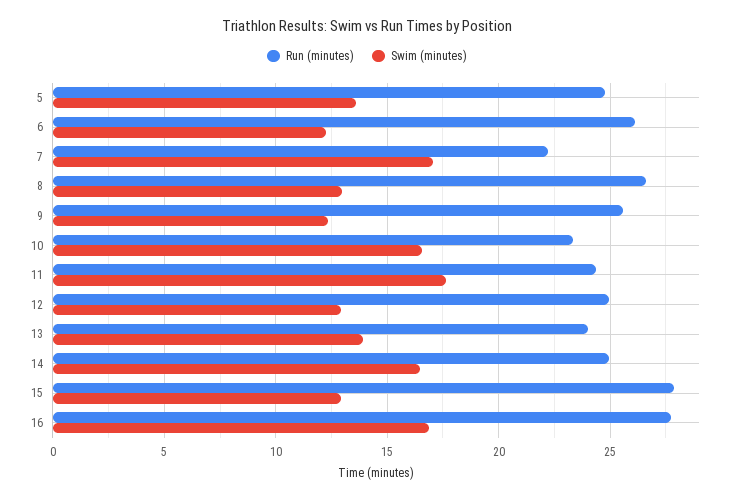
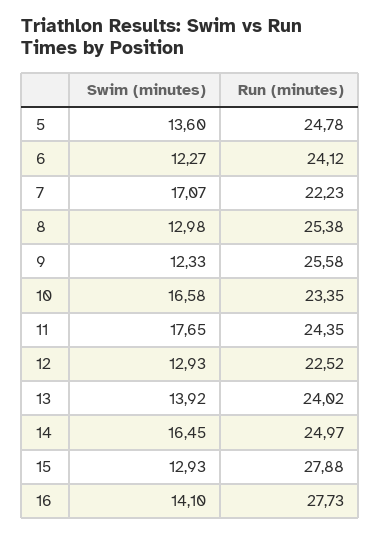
  {
    "Run (minutes)": {
      "5": 24.78,
-     "6": 26,
+     "6": 24.12,
      "7": 22.23,
-     "8": 26.5,
+     "8": 25.38,
      "9": 25.58,
      "10": 23.35,
      "11": 24.35,
-     "12": 25,
+     "12": 22.52,
      "13": 24.02,
      "14": 24.97,
      "15": 27.88,
      "16": 27.73
    },
    "Swim (minutes)": {
      "5": 13.6,
      "6": 12.27,
      "7": 17.07,
      "8": 12.98,
      "9": 12.33,
      "10": 16.58,
      "11": 17.65,
      "12": 12.93,
      "13": 13.92,
      "14": 16.45,
      "15": 12.93,
-     "16": 17
+     "16": 14.1
    }
  }

